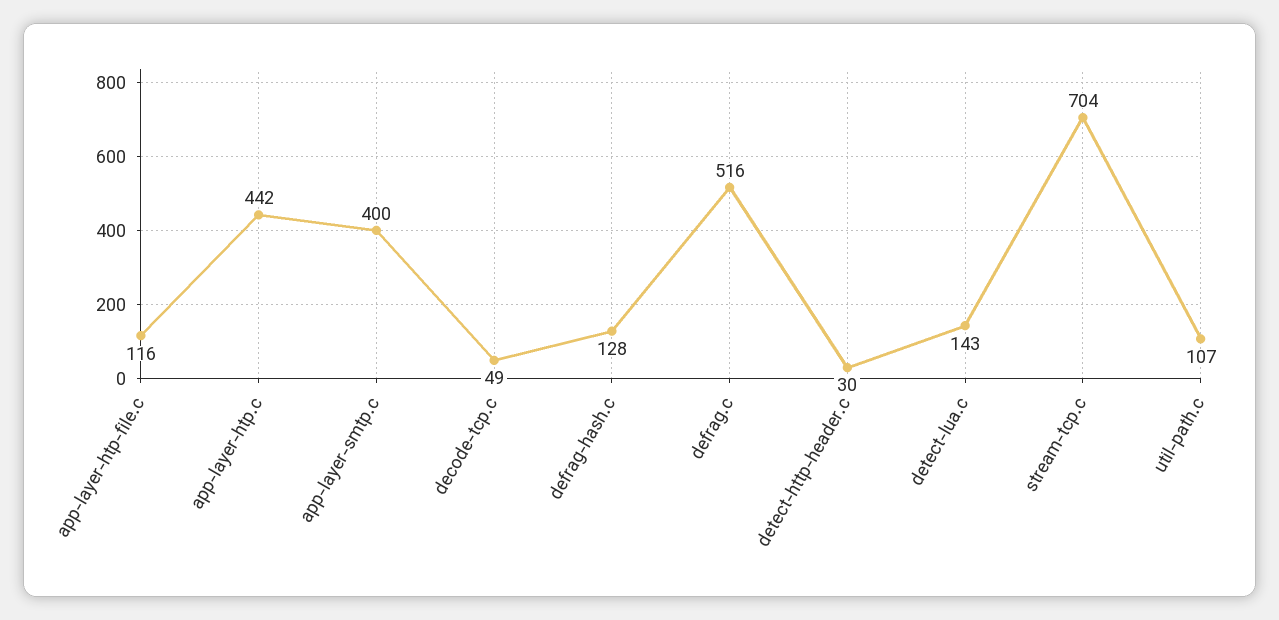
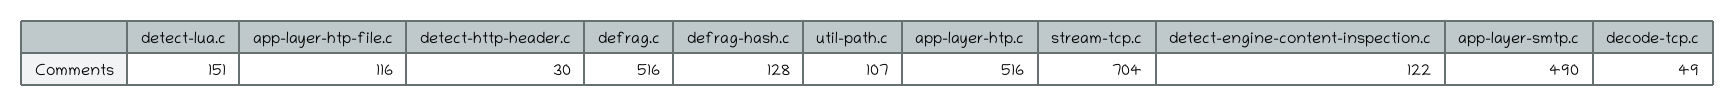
  {
    "app-layer-htp-file.c": 116,
-   "app-layer-htp.c": 442,
+   "app-layer-htp.c": 516,
-   "app-layer-smtp.c": 400,
+   "app-layer-smtp.c": 490,
    "decode-tcp.c": 49,
    "defrag-hash.c": 128,
    "defrag.c": 516,
    "detect-http-header.c": 30,
-   "detect-lua.c": 143,
+   "detect-lua.c": 151,
    "stream-tcp.c": 704,
-   "util-path.c": 107
+   "util-path.c": 107,
+   "detect-engine-content-inspection.c": 122
  }

